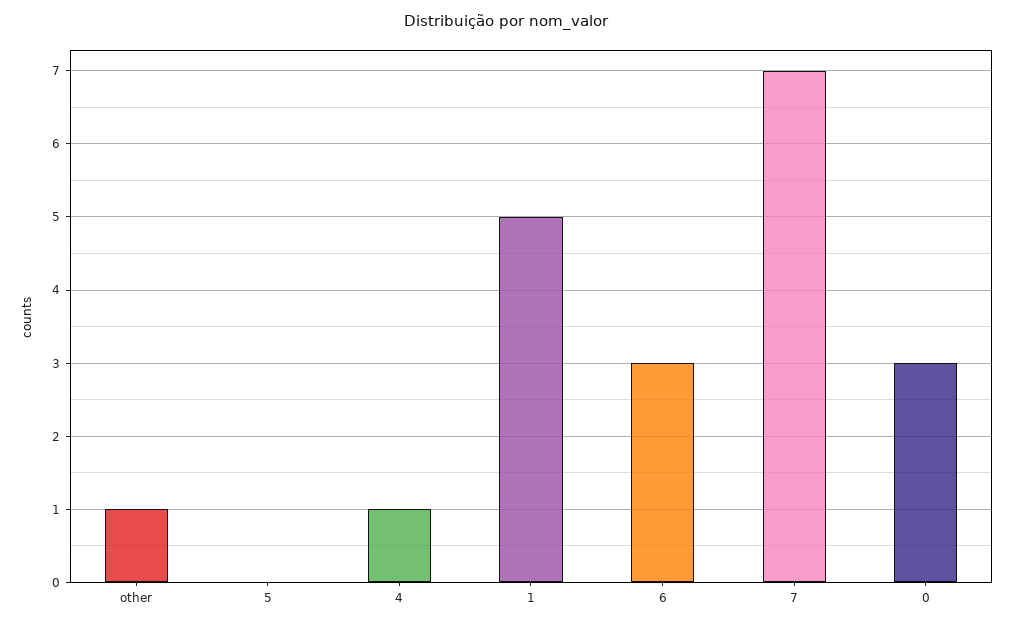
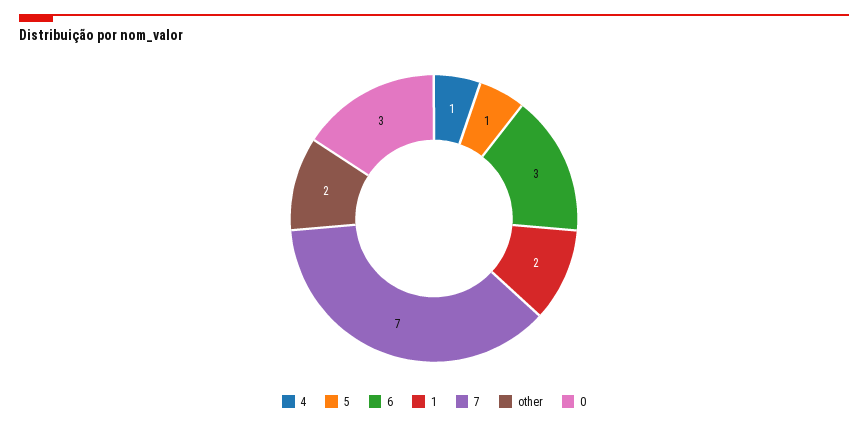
  {
-   "other": 1,
+   "other": 2,
-   "5": 0,
+   "5": 1,
    "4": 1,
-   "1": 5,
+   "1": 2,
    "6": 3,
    "7": 7,
    "0": 3
  }

